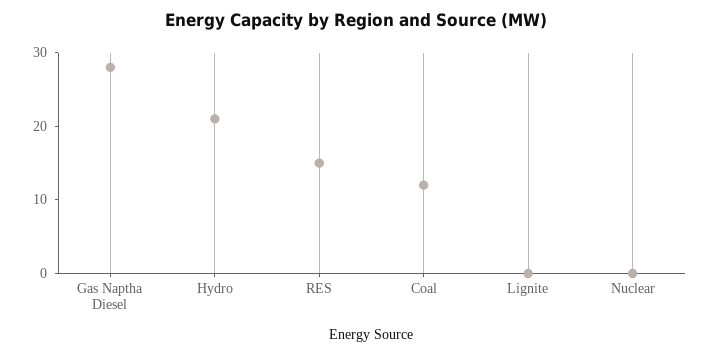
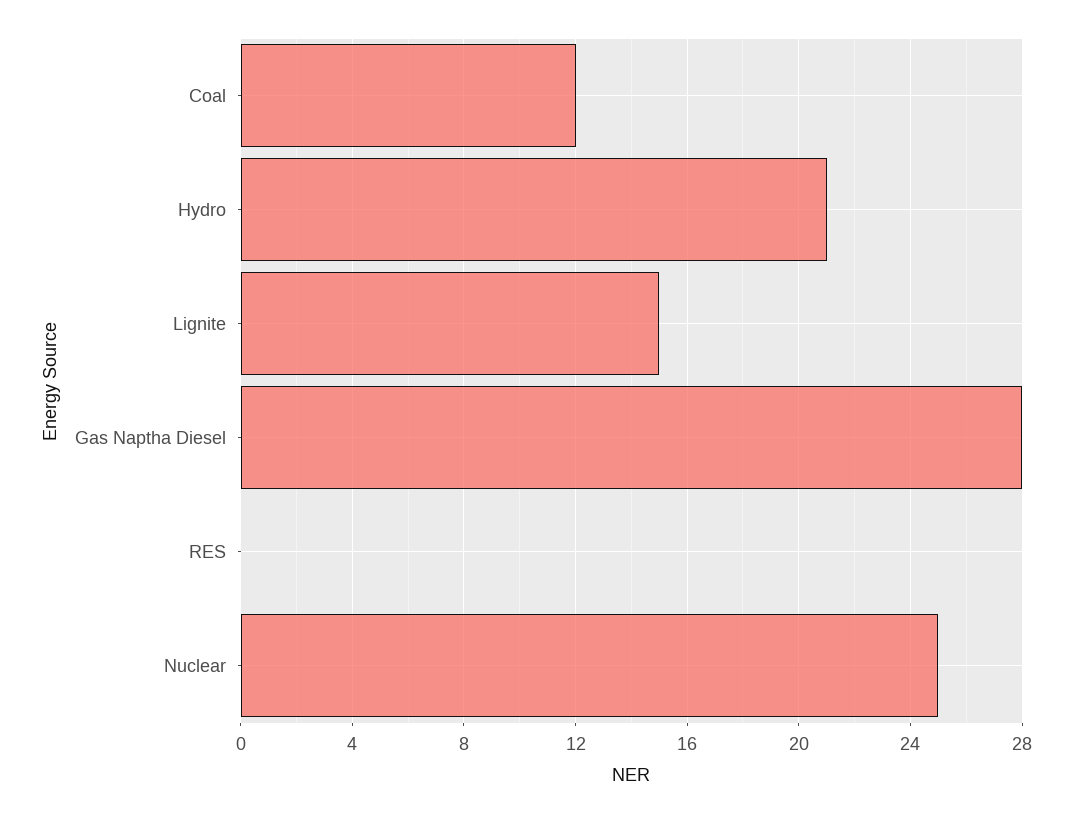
  {
    "Gas Naptha Diesel": 28,
    "Hydro": 21,
-   "RES": 15,
+   "RES": 0,
    "Coal": 12,
-   "Lignite": 0,
+   "Lignite": 15,
-   "Nuclear": 0
+   "Nuclear": 25
  }

